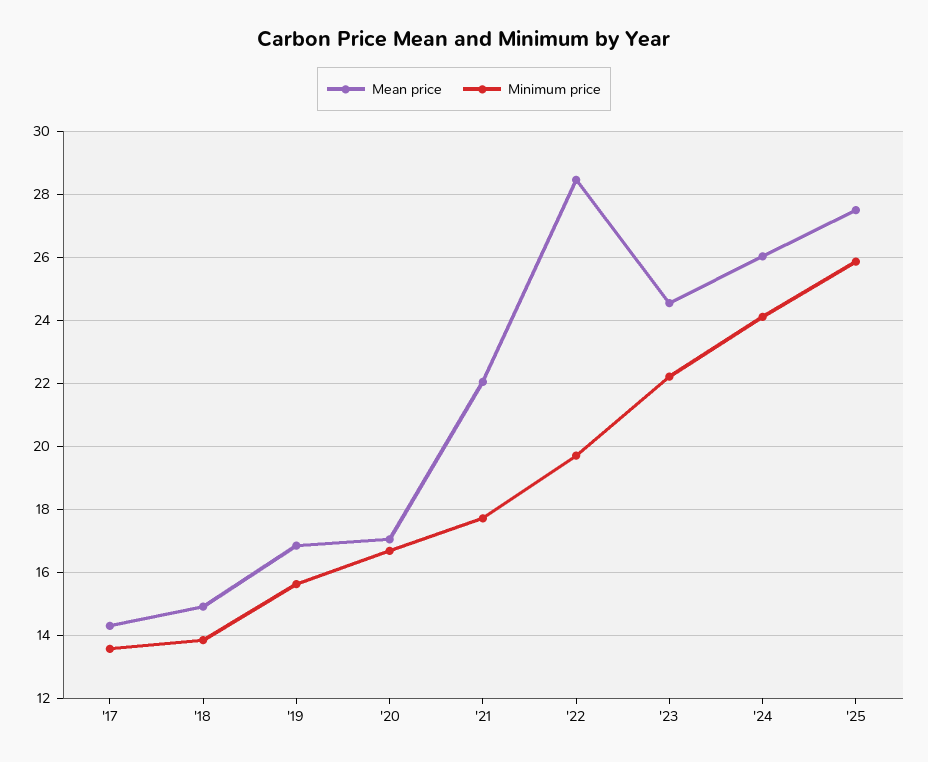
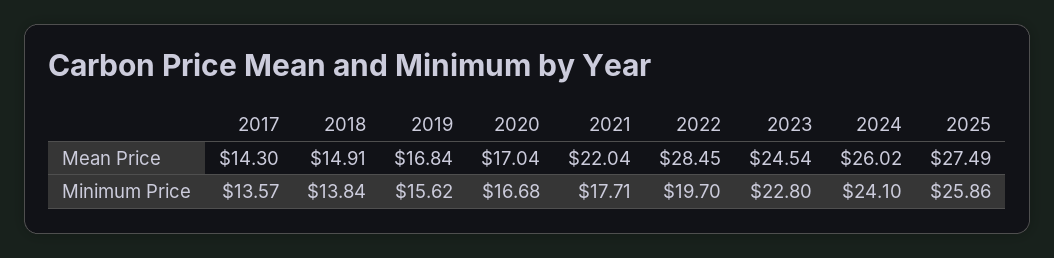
  {
    "Mean price": {
      "'17": 14.3,
      "'18": 14.91,
      "'19": 16.84,
      "'20": 17.04,
      "'21": 22.04,
      "'22": 28.45,
      "'23": 24.54,
      "'24": 26.02,
      "'25": 27.49
    },
    "Minimum price": {
      "'17": 13.57,
      "'18": 13.84,
      "'19": 15.62,
      "'20": 16.68,
      "'21": 17.71,
      "'22": 19.7,
-     "'23": 22.2,
+     "'23": 22.8,
      "'24": 24.1,
      "'25": 25.86
    }
  }

